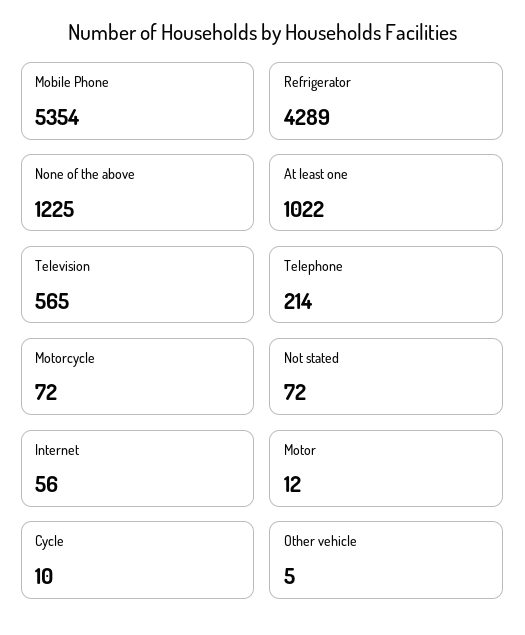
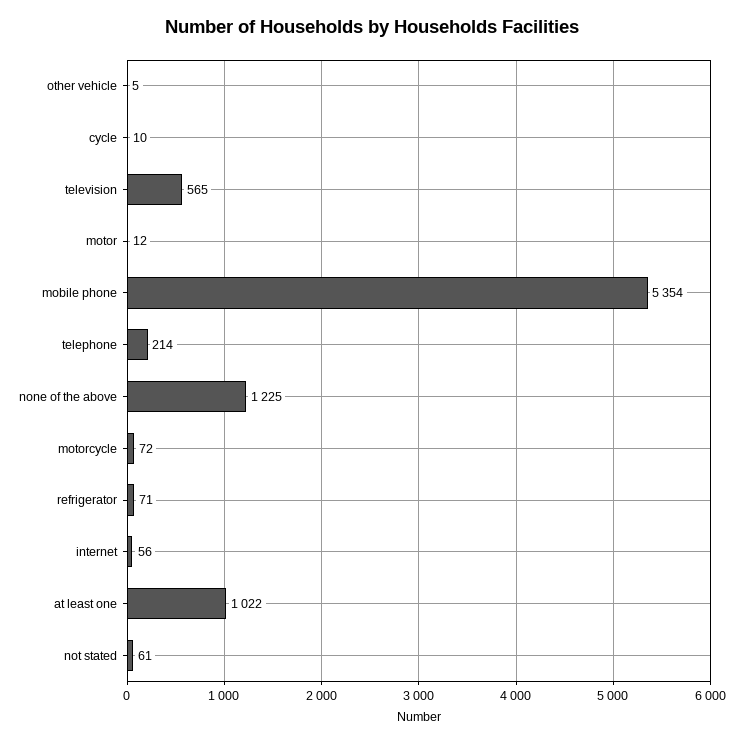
  {
    "Mobile Phone": 5354,
-   "Refrigerator": 4289,
+   "Refrigerator": 71,
    "None of the above": 1225,
    "At least one": 1022,
    "Television": 565,
    "Telephone": 214,
    "Motorcycle": 72,
-   "Not stated": 72,
+   "Not stated": 61,
    "Internet": 56,
    "Motor": 12,
    "Cycle": 10,
    "Other vehicle": 5
  }

